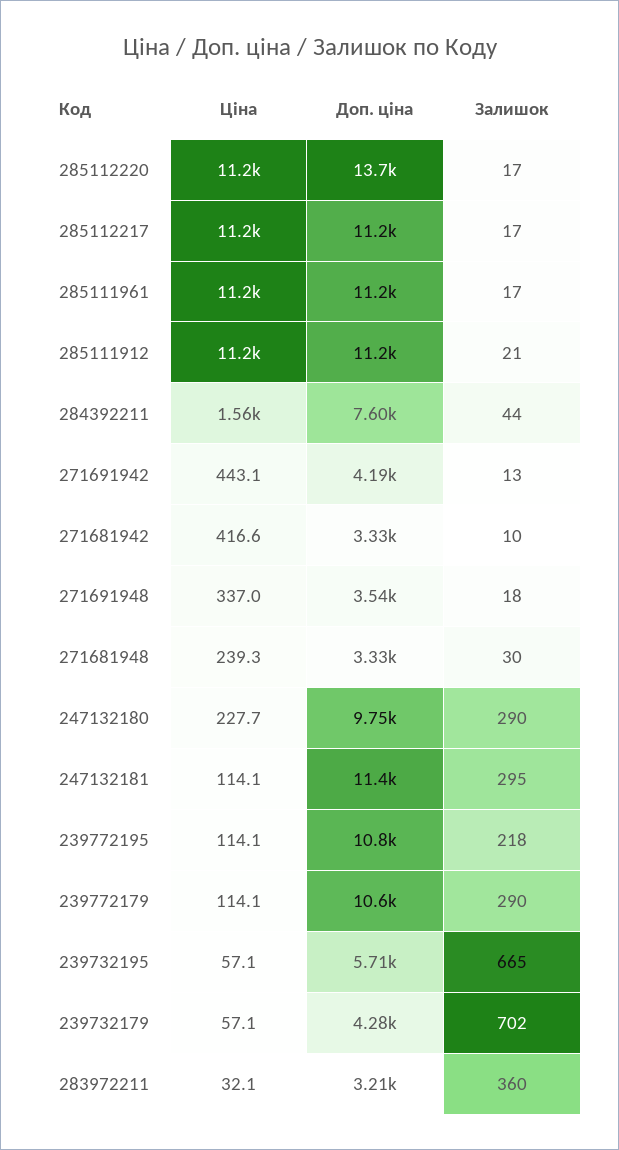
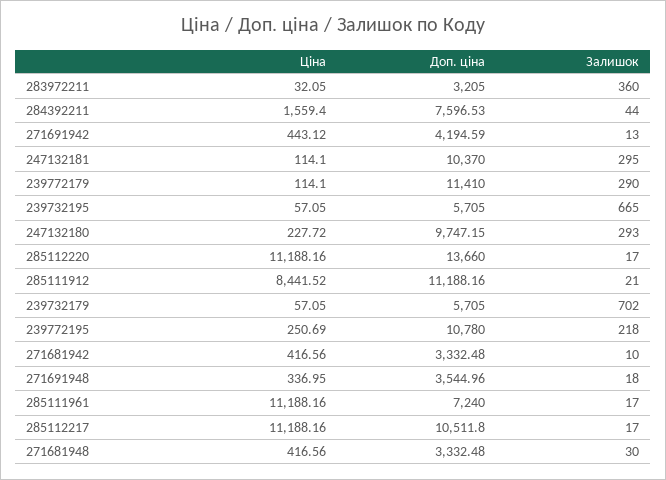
  {
    "Ціна": {
      "285112220": 11188.16,
      "285112217": 11188.16,
      "285111961": 11188.16,
-     "285111912": 11200,
+     "285111912": 8441.52,
      "284392211": 1559.4,
      "271691942": 443.12,
      "271681942": 416.56,
      "271691948": 336.95,
-     "271681948": 239.3,
+     "271681948": 416.56,
      "247132180": 227.72,
      "247132181": 114.1,
-     "239772195": 114.1,
+     "239772195": 250.69,
      "239772179": 114.1,
      "239732195": 57.05,
      "239732179": 57.05,
      "283972211": 32.05
    },
    "Доп. ціна": {
      "285112220": 13660,
-     "285112217": 11200,
+     "285112217": 10511.8,
-     "285111961": 11200,
+     "285111961": 7240,
      "285111912": 11188.16,
      "284392211": 7596.53,
      "271691942": 4194.59,
      "271681942": 3332.48,
      "271691948": 3544.96,
      "271681948": 3332.48,
      "247132180": 9747.15,
-     "247132181": 11400,
+     "247132181": 10370,
      "239772195": 10780,
-     "239772179": 10600,
+     "239772179": 11410,
      "239732195": 5705,
-     "239732179": 4280,
+     "239732179": 5705,
      "283972211": 3205
    },
    "Залишок": {
      "285112220": 17,
      "285112217": 17,
      "285111961": 17,
      "285111912": 21,
      "284392211": 44,
      "271691942": 13,
      "271681942": 10,
      "271691948": 18,
      "271681948": 30,
-     "247132180": 290,
+     "247132180": 293,
      "247132181": 295,
      "239772195": 218,
      "239772179": 290,
      "239732195": 665,
      "239732179": 702,
      "283972211": 360
    }
  }

